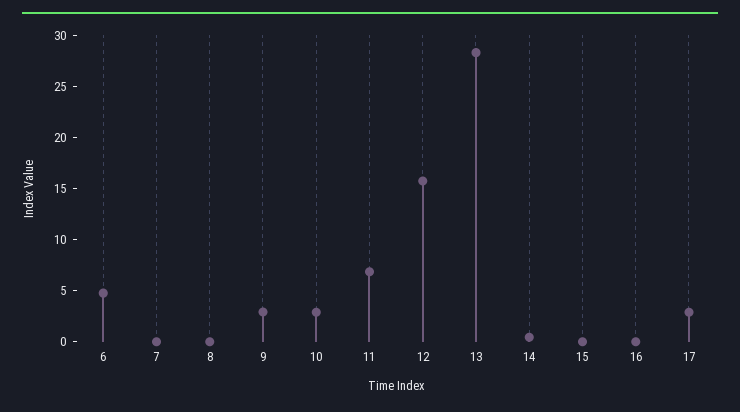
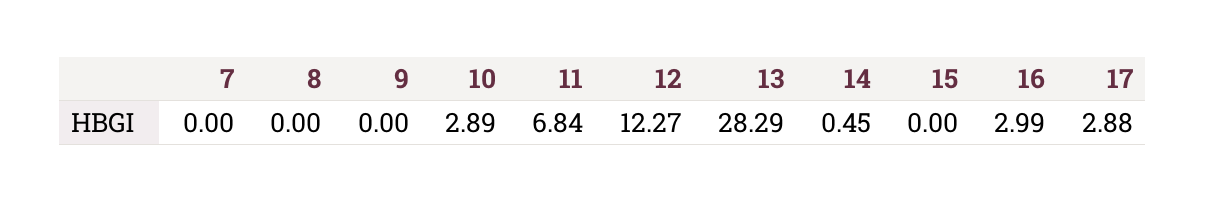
  {
-   "6": 5,
    "7": 0,
    "8": 0,
-   "9": 3,
+   "9": 0,
    "10": 2.89,
    "11": 6.84,
-   "12": 16,
+   "12": 12.27,
    "13": 28.29,
    "14": 0.45,
    "15": 0,
-   "16": 0,
+   "16": 2.99,
    "17": 2.88
  }

